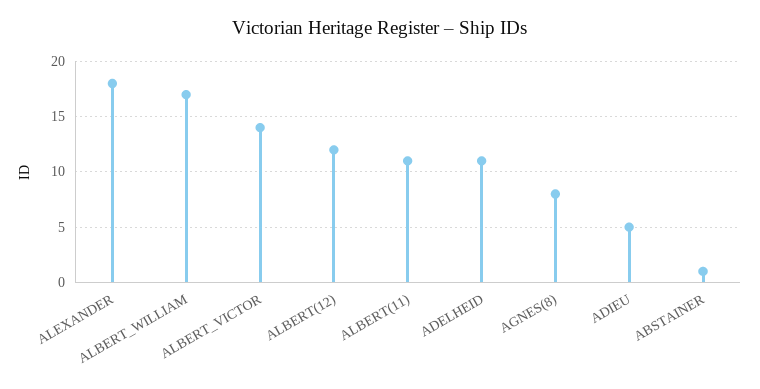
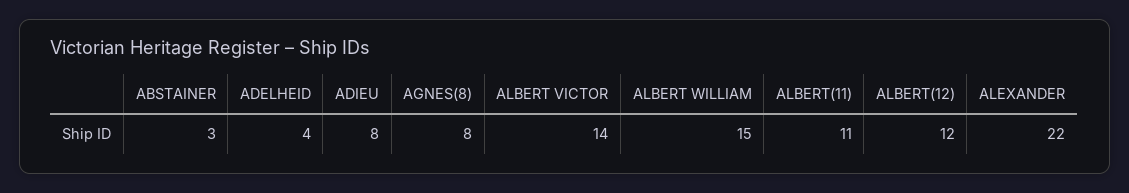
  {
-   "ALEXANDER": 18,
+   "ALEXANDER": 22,
-   "ALBERT_WILLIAM": 17,
+   "ALBERT_WILLIAM": 15,
    "ALBERT_VICTOR": 14,
    "ALBERT(12)": 12,
    "ALBERT(11)": 11,
-   "ADELHEID": 11,
+   "ADELHEID": 4,
    "AGNES(8)": 8,
-   "ADIEU": 5,
+   "ADIEU": 8,
-   "ABSTAINER": 1
+   "ABSTAINER": 3
  }

